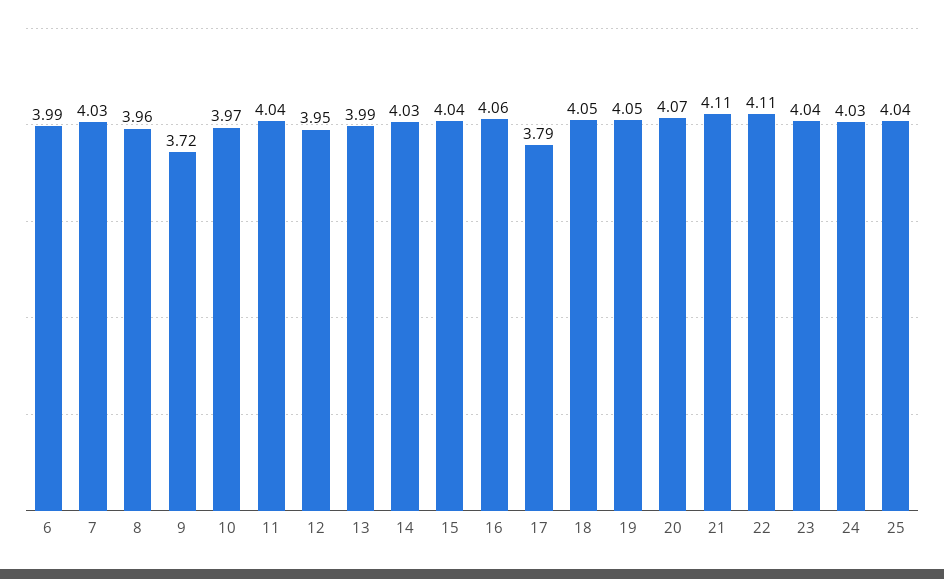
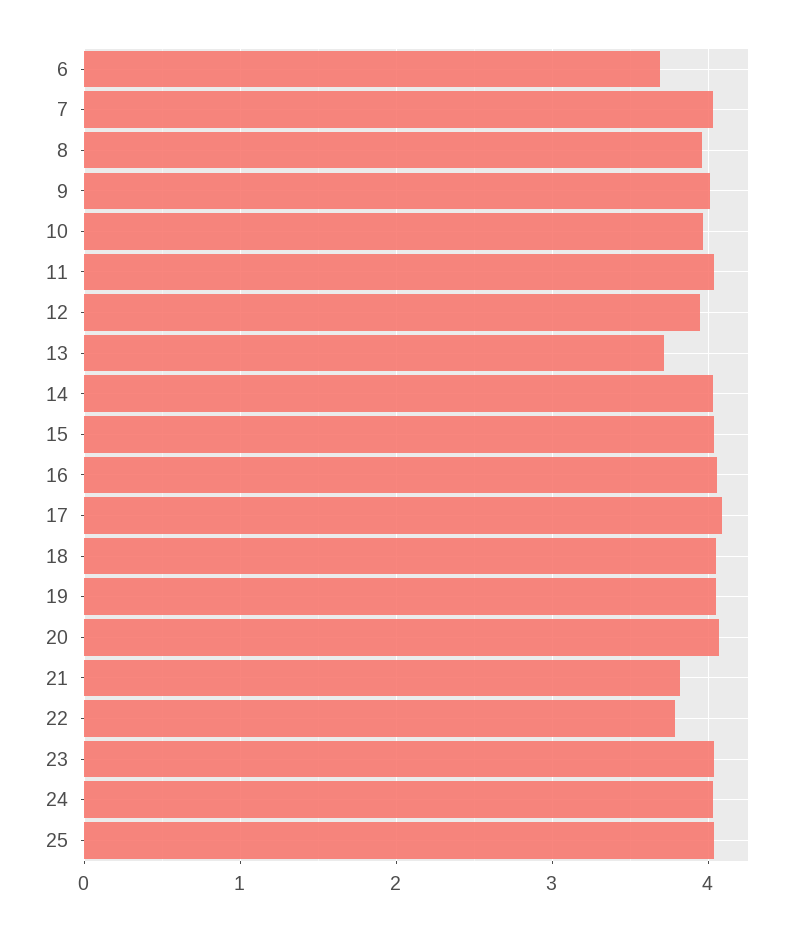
  {
-   "6": 3.99,
+   "6": 3.7,
    "7": 4.03,
    "8": 3.96,
-   "9": 3.72,
+   "9": 4,
    "10": 3.97,
    "11": 4.04,
    "12": 3.95,
-   "13": 3.99,
+   "13": 3.7,
    "14": 4.03,
    "15": 4.04,
    "16": 4.06,
-   "17": 3.79,
+   "17": 4.1,
    "18": 4.05,
    "19": 4.05,
    "20": 4.07,
-   "21": 4.11,
+   "21": 3.8,
-   "22": 4.11,
+   "22": 3.8,
    "23": 4.04,
    "24": 4.03,
    "25": 4.04
  }

